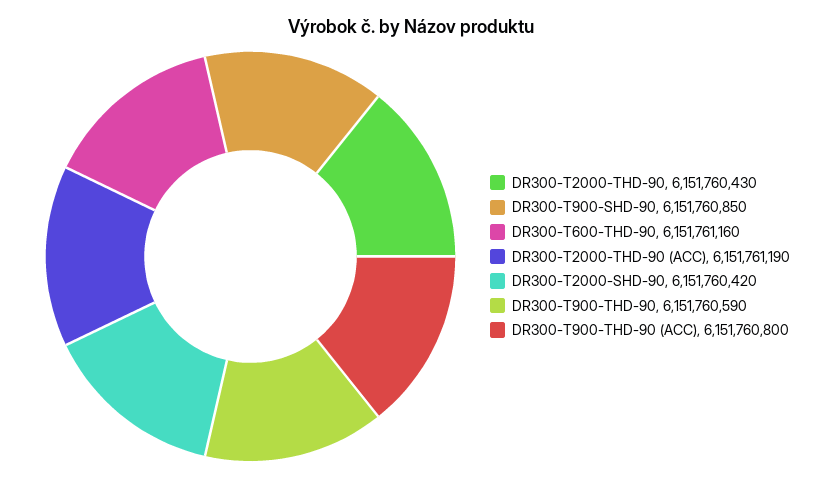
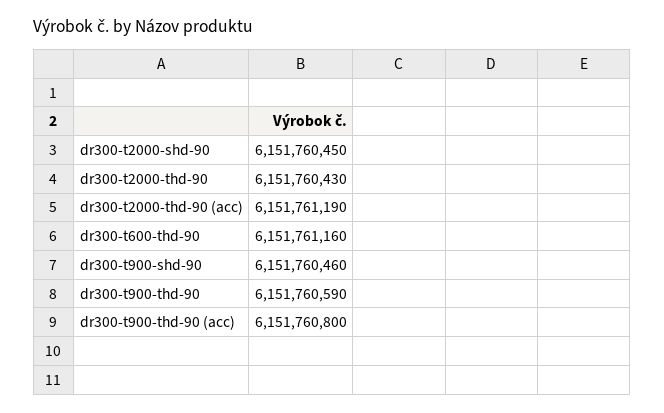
  {
    "DR300-T2000-THD-90": 6151760430,
-   "DR300-T900-SHD-90": 6151760850,
+   "DR300-T900-SHD-90": 6151760460,
    "DR300-T600-THD-90": 6151761160,
    "DR300-T2000-THD-90 (ACC)": 6151761190,
-   "DR300-T2000-SHD-90": 6151760420,
+   "DR300-T2000-SHD-90": 6151760450,
    "DR300-T900-THD-90": 6151760590,
    "DR300-T900-THD-90 (ACC)": 6151760800
  }

